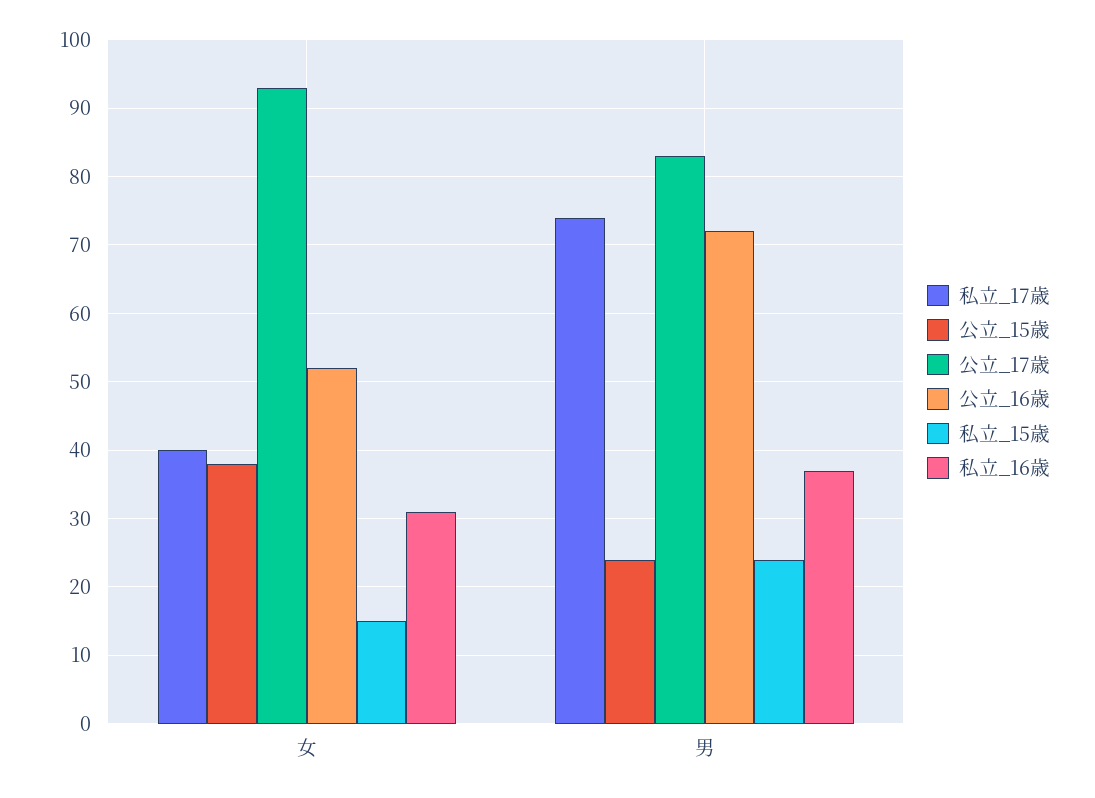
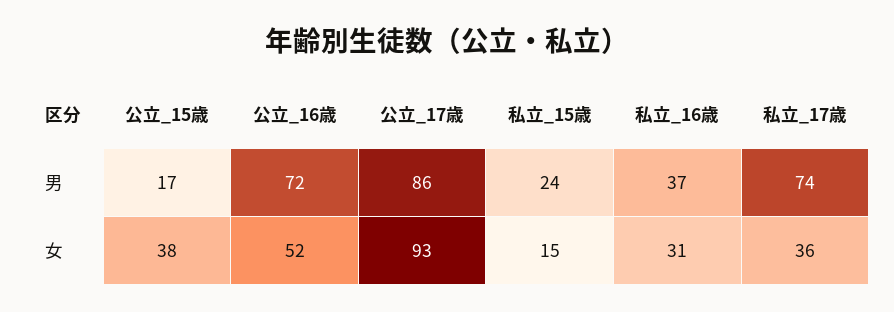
  {
    "私立_17歳": {
-     "女": 40,
+     "女": 36,
      "男": 74
    },
    "公立_15歳": {
      "女": 38,
-     "男": 24
+     "男": 17
    },
    "公立_17歳": {
      "女": 93,
-     "男": 83
+     "男": 86
    },
    "公立_16歳": {
      "女": 52,
      "男": 72
    },
    "私立_15歳": {
      "女": 15,
      "男": 24
    },
    "私立_16歳": {
      "女": 31,
      "男": 37
    }
  }

